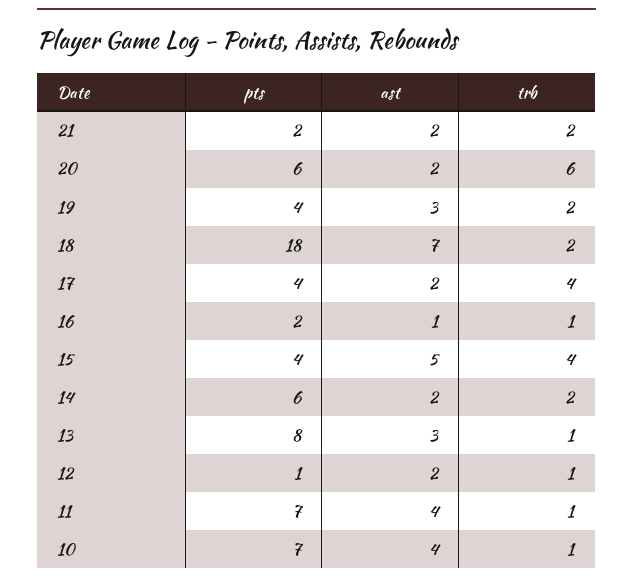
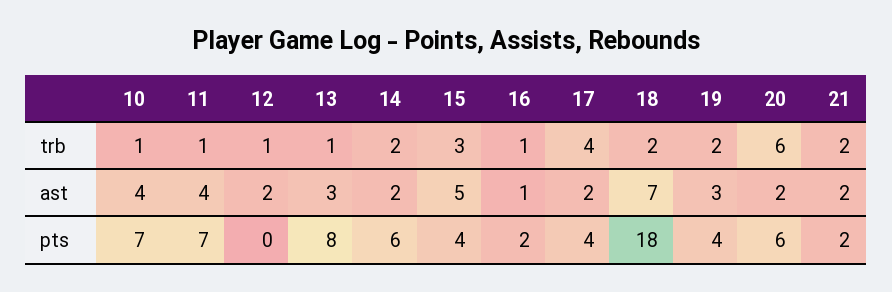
  {
    "pts": {
      "21": 2,
      "20": 6,
      "19": 4,
      "18": 18,
      "17": 4,
      "16": 2,
      "15": 4,
      "14": 6,
      "13": 8,
-     "12": 1,
+     "12": 0,
      "11": 7,
      "10": 7
    },
    "ast": {
      "21": 2,
      "20": 2,
      "19": 3,
      "18": 7,
      "17": 2,
      "16": 1,
      "15": 5,
      "14": 2,
      "13": 3,
      "12": 2,
      "11": 4,
      "10": 4
    },
    "trb": {
      "21": 2,
      "20": 6,
      "19": 2,
      "18": 2,
      "17": 4,
      "16": 1,
-     "15": 4,
+     "15": 3,
      "14": 2,
      "13": 1,
      "12": 1,
      "11": 1,
      "10": 1
    }
  }

